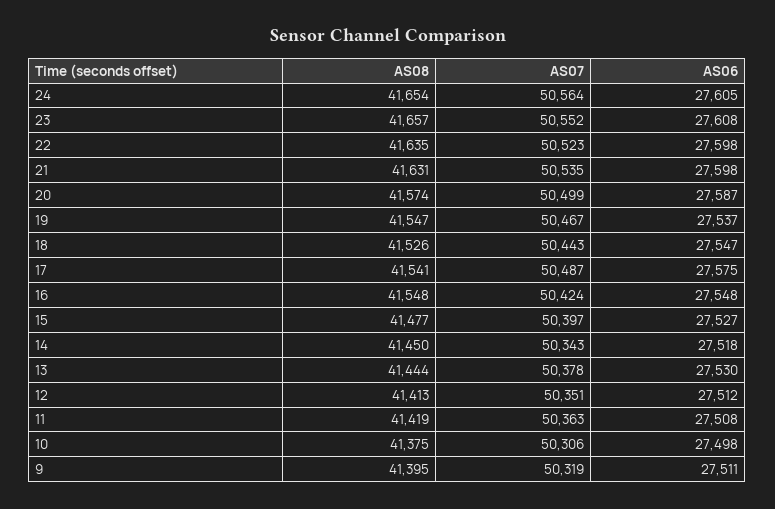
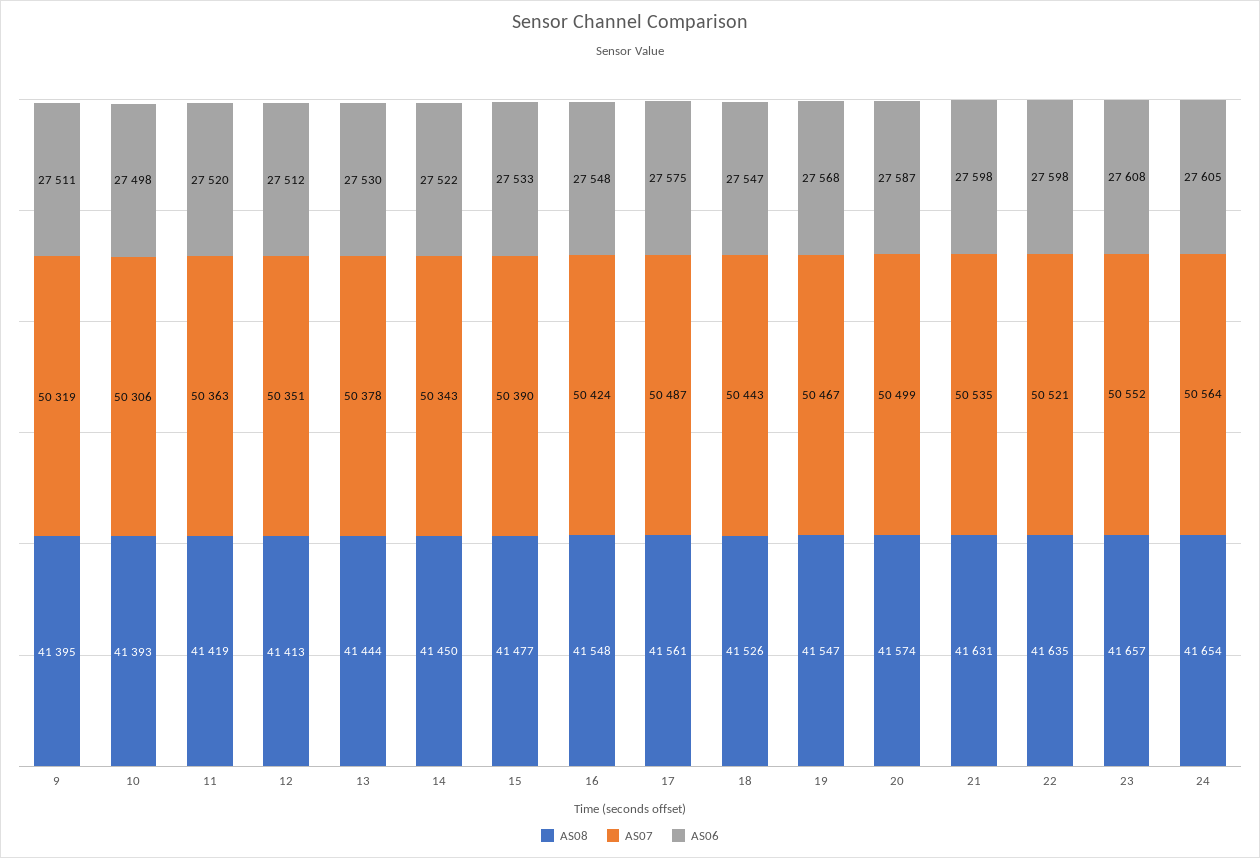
  {
    "AS08": {
      "24": 41654,
      "23": 41657,
      "22": 41635,
      "21": 41631,
      "20": 41574,
      "19": 41547,
      "18": 41526,
-     "17": 41541,
+     "17": 41561,
      "16": 41548,
      "15": 41477,
      "14": 41450,
      "13": 41444,
      "12": 41413,
      "11": 41419,
-     "10": 41375,
+     "10": 41393,
      "9": 41395
    },
    "AS07": {
      "24": 50564,
      "23": 50552,
-     "22": 50523,
+     "22": 50521,
      "21": 50535,
      "20": 50499,
      "19": 50467,
      "18": 50443,
      "17": 50487,
      "16": 50424,
-     "15": 50397,
+     "15": 50390,
      "14": 50343,
      "13": 50378,
      "12": 50351,
      "11": 50363,
      "10": 50306,
      "9": 50319
    },
    "AS06": {
      "24": 27605,
      "23": 27608,
      "22": 27598,
      "21": 27598,
      "20": 27587,
-     "19": 27537,
+     "19": 27568,
      "18": 27547,
      "17": 27575,
      "16": 27548,
-     "15": 27527,
+     "15": 27533,
-     "14": 27518,
+     "14": 27522,
      "13": 27530,
      "12": 27512,
-     "11": 27508,
+     "11": 27520,
      "10": 27498,
      "9": 27511
    }
  }

